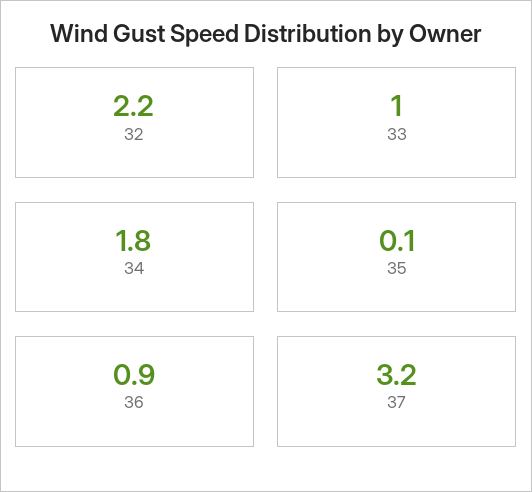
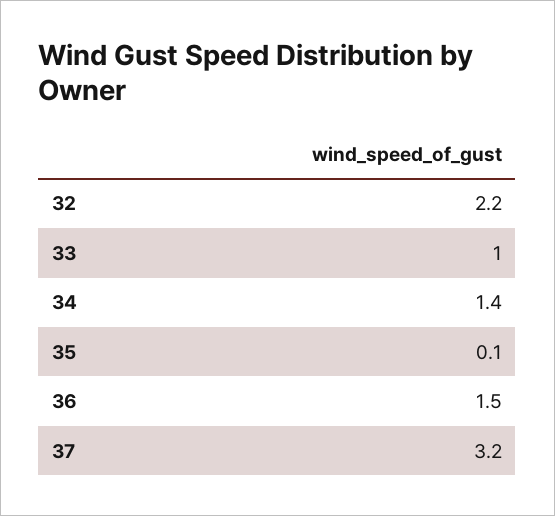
  {
    "32": 2.2,
    "33": 1,
-   "34": 1.8,
+   "34": 1.4,
    "35": 0.1,
-   "36": 0.9,
+   "36": 1.5,
    "37": 3.2
  }

